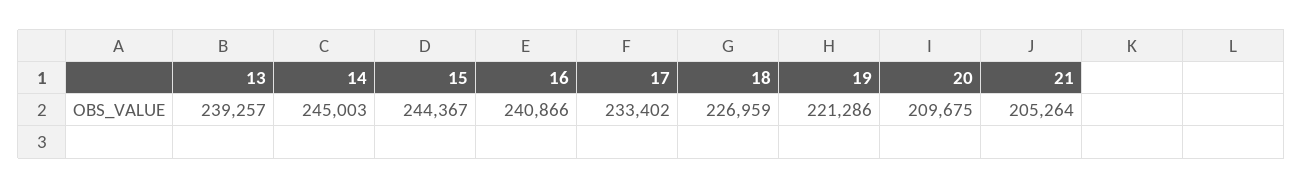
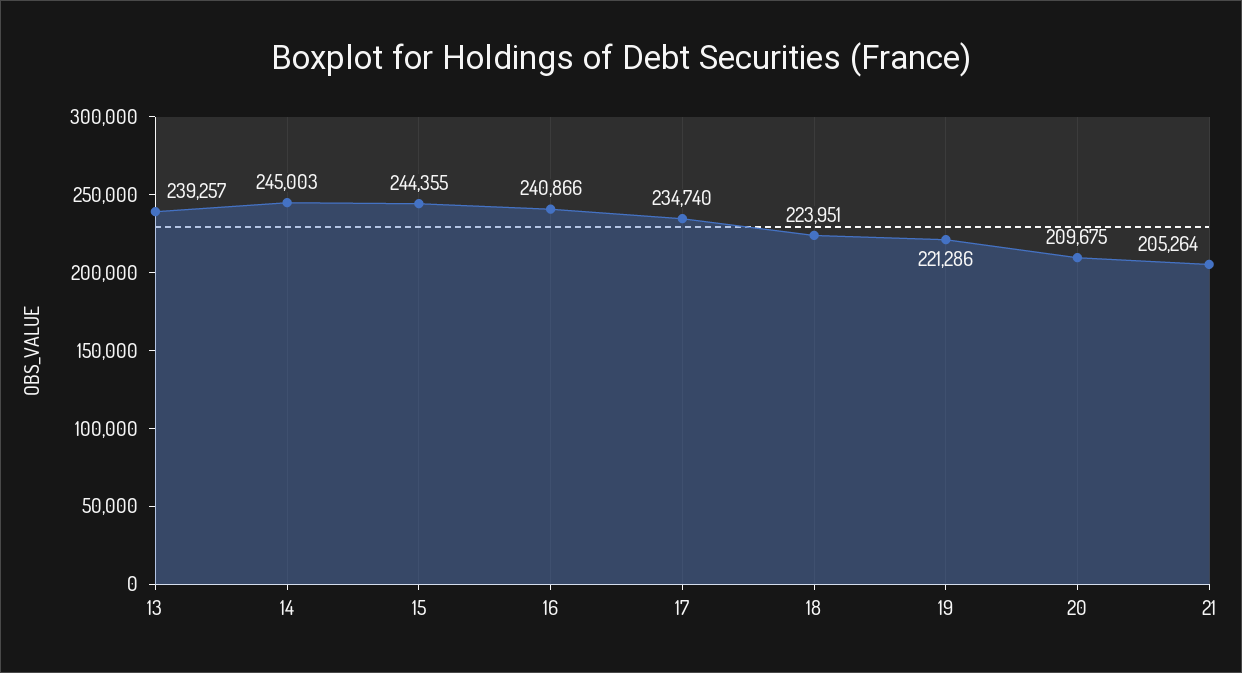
  {
    "13": 239257,
    "14": 245003,
-   "15": 244367,
+   "15": 244355,
    "16": 240866,
-   "17": 233402,
+   "17": 234740,
-   "18": 226959,
+   "18": 223951,
    "19": 221286,
    "20": 209675,
    "21": 205264
  }

